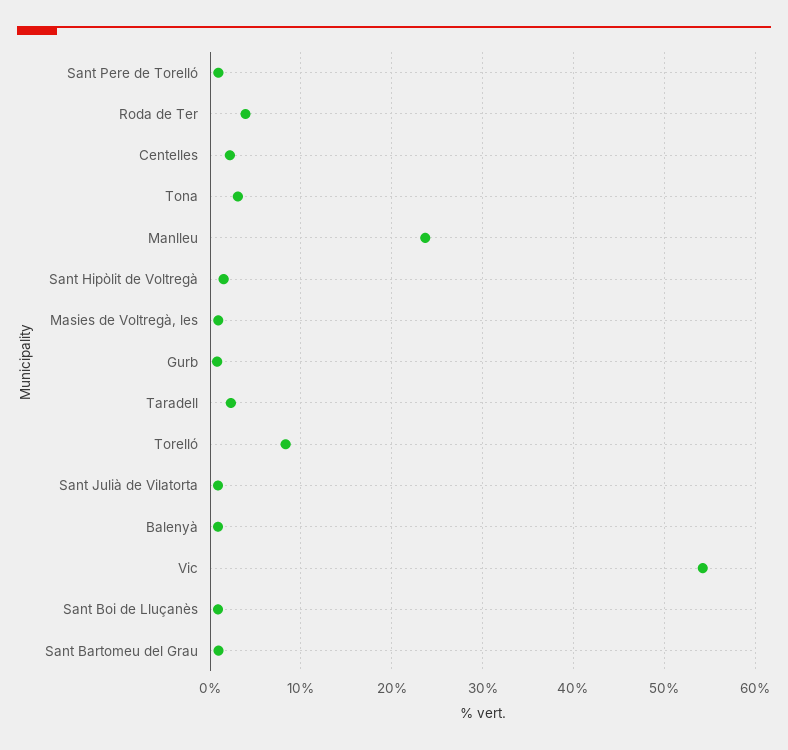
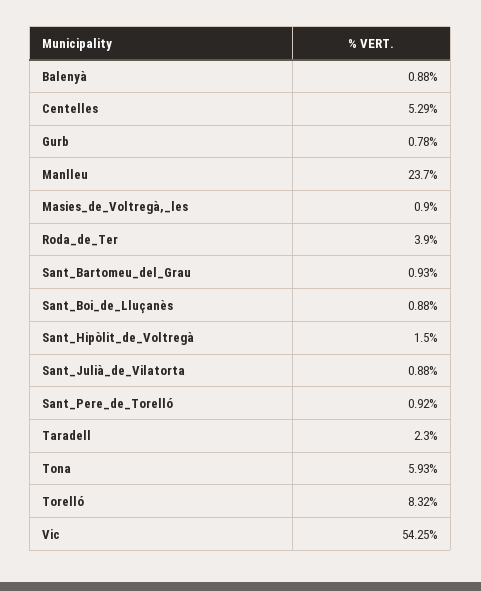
  {
    "Sant Pere de Torelló": 0.92,
    "Roda de Ter": 3.9,
-   "Centelles": 2,
+   "Centelles": 5.29,
-   "Tona": 3,
+   "Tona": 5.93,
    "Manlleu": 23.7,
    "Sant Hipòlit de Voltregà": 1.5,
    "Masies de Voltregà, les": 0.9,
    "Gurb": 0.78,
    "Taradell": 2.3,
    "Torelló": 8.32,
    "Sant Julià de Vilatorta": 0.88,
    "Balenyà": 0.88,
    "Vic": 54.25,
    "Sant Boi de Lluçanès": 0.88,
    "Sant Bartomeu del Grau": 0.93
  }

